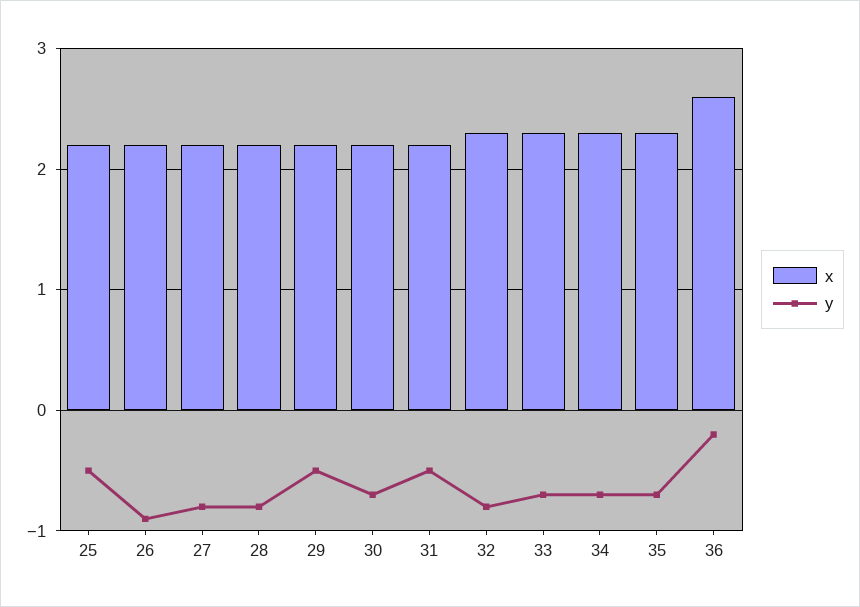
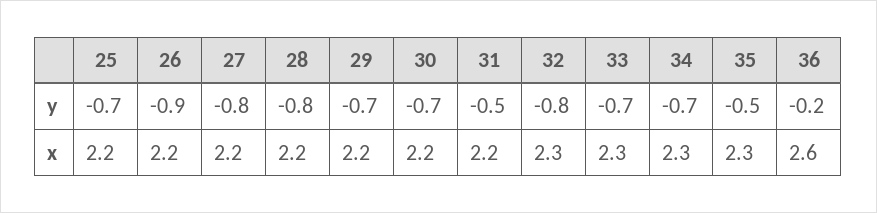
  {
    "x": {
      "25": 2.2,
      "26": 2.2,
      "27": 2.2,
      "28": 2.2,
      "29": 2.2,
      "30": 2.2,
      "31": 2.2,
      "32": 2.3,
      "33": 2.3,
      "34": 2.3,
      "35": 2.3,
      "36": 2.6
    },
    "y": {
-     "25": -0.5,
+     "25": -0.7,
      "26": -0.9,
      "27": -0.8,
      "28": -0.8,
-     "29": -0.5,
+     "29": -0.7,
      "30": -0.7,
      "31": -0.5,
      "32": -0.8,
      "33": -0.7,
      "34": -0.7,
-     "35": -0.7,
+     "35": -0.5,
      "36": -0.2
    }
  }

